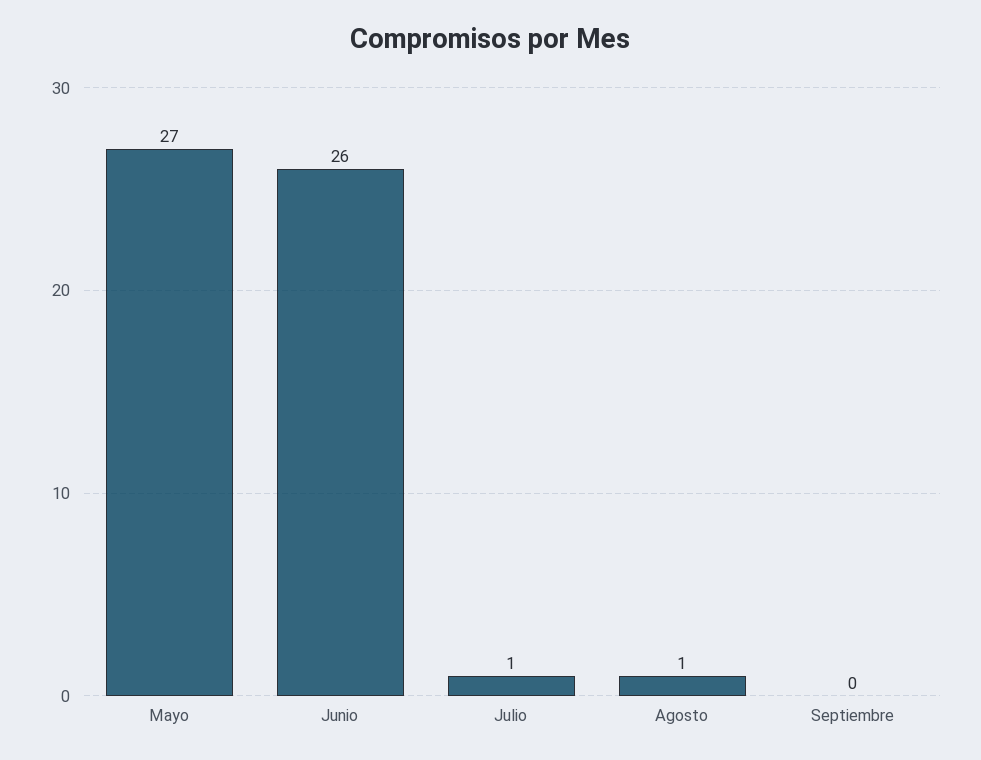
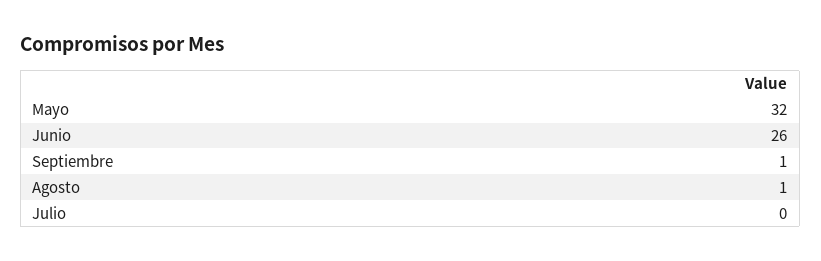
  {
-   "Mayo": 27,
+   "Mayo": 32,
    "Junio": 26,
-   "Julio": 1,
+   "Julio": 0,
    "Agosto": 1,
-   "Septiembre": 0
+   "Septiembre": 1
  }

